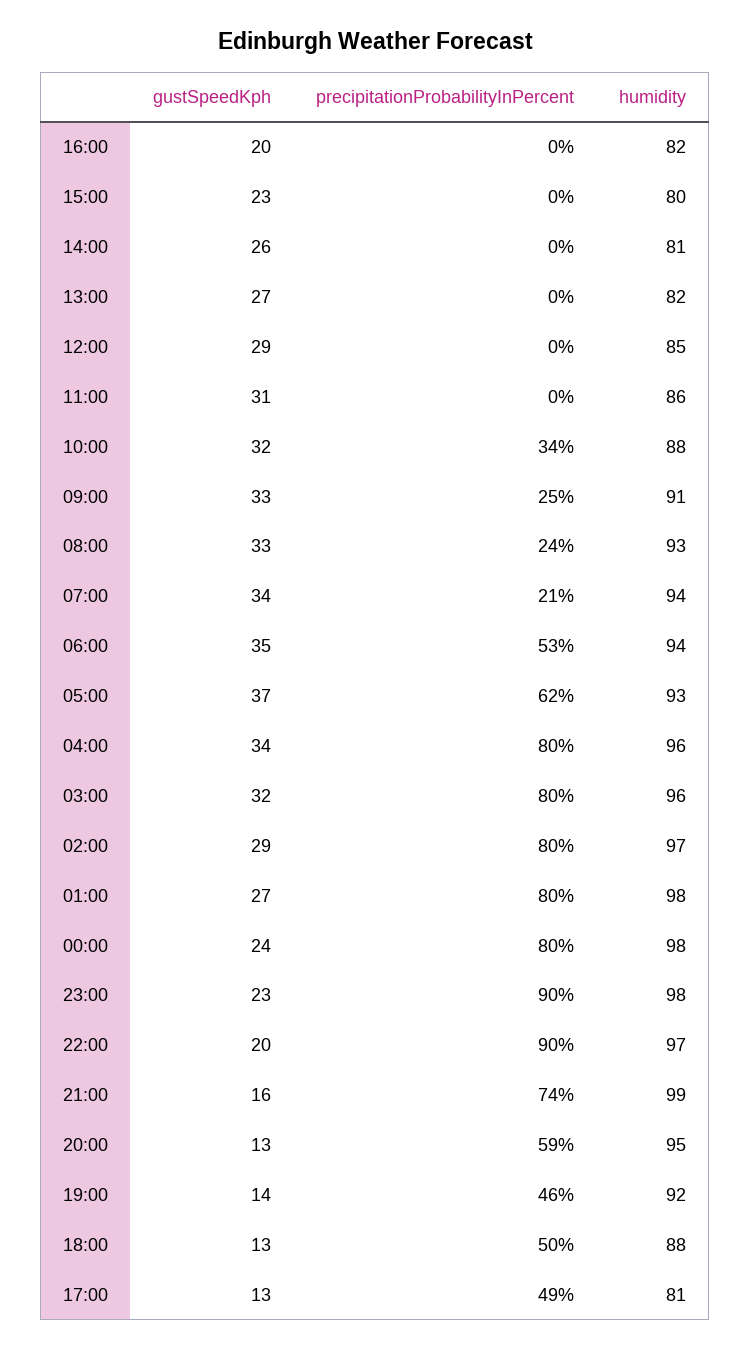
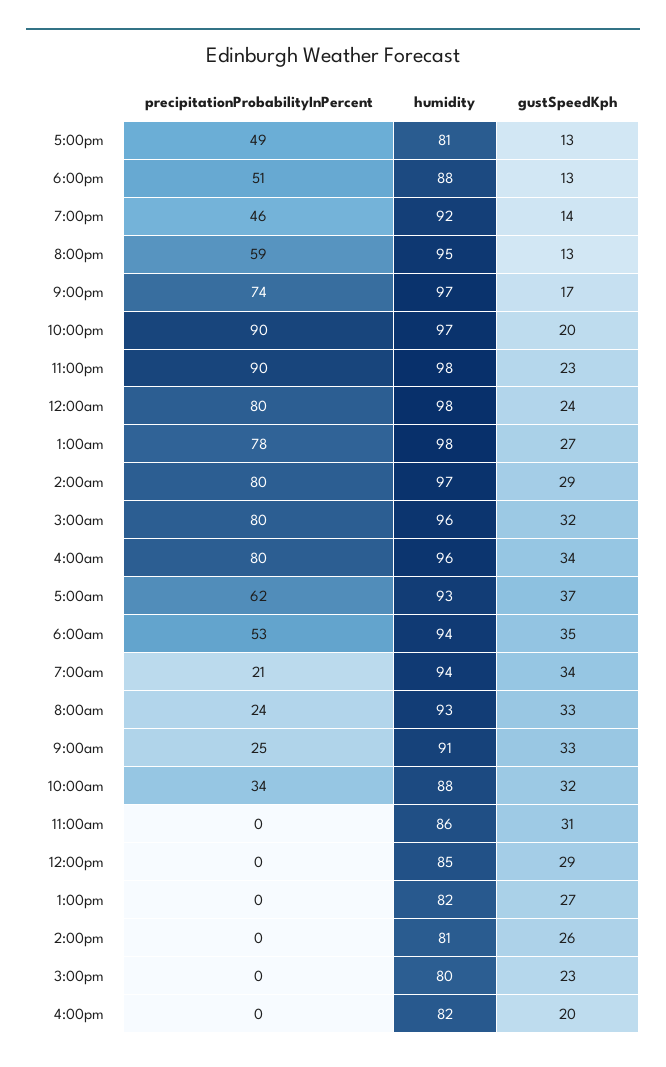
  {
    "gustSpeedKph": {
      "16:00": 20,
      "15:00": 23,
      "14:00": 26,
      "13:00": 27,
      "12:00": 29,
      "11:00": 31,
      "10:00": 32,
      "09:00": 33,
      "08:00": 33,
      "07:00": 34,
      "06:00": 35,
      "05:00": 37,
      "04:00": 34,
      "03:00": 32,
      "02:00": 29,
      "01:00": 27,
      "00:00": 24,
      "23:00": 23,
      "22:00": 20,
-     "21:00": 16,
+     "21:00": 17,
      "20:00": 13,
      "19:00": 14,
      "18:00": 13,
      "17:00": 13
    },
    "precipitationProbabilityInPercent": {
      "16:00": 0,
      "15:00": 0,
      "14:00": 0,
      "13:00": 0,
      "12:00": 0,
      "11:00": 0,
      "10:00": 34,
      "09:00": 25,
      "08:00": 24,
      "07:00": 21,
      "06:00": 53,
      "05:00": 62,
      "04:00": 80,
      "03:00": 80,
      "02:00": 80,
-     "01:00": 80,
+     "01:00": 78,
      "00:00": 80,
      "23:00": 90,
      "22:00": 90,
      "21:00": 74,
      "20:00": 59,
      "19:00": 46,
-     "18:00": 50,
+     "18:00": 51,
      "17:00": 49
    },
    "humidity": {
      "16:00": 82,
      "15:00": 80,
      "14:00": 81,
      "13:00": 82,
      "12:00": 85,
      "11:00": 86,
      "10:00": 88,
      "09:00": 91,
      "08:00": 93,
      "07:00": 94,
      "06:00": 94,
      "05:00": 93,
      "04:00": 96,
      "03:00": 96,
      "02:00": 97,
      "01:00": 98,
      "00:00": 98,
      "23:00": 98,
      "22:00": 97,
-     "21:00": 99,
+     "21:00": 97,
      "20:00": 95,
      "19:00": 92,
      "18:00": 88,
      "17:00": 81
    }
  }

